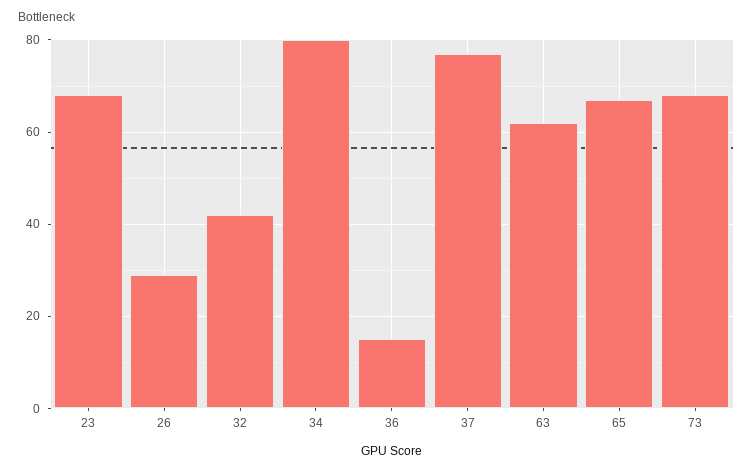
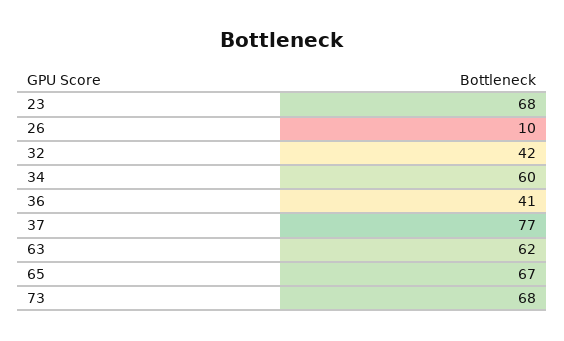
  {
    "23": 68,
-   "26": 30,
+   "26": 10,
    "32": 42,
-   "34": 80,
+   "34": 60,
-   "36": 15,
+   "36": 41,
    "37": 77,
    "63": 62,
    "65": 67,
    "73": 68
  }

